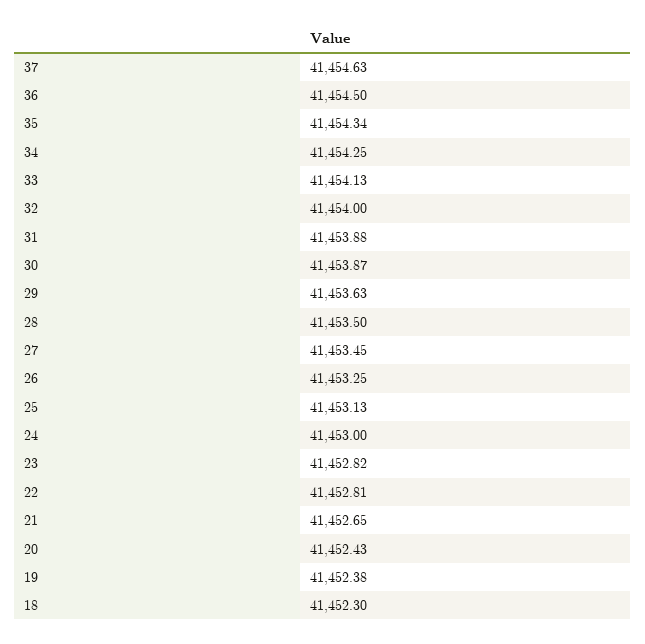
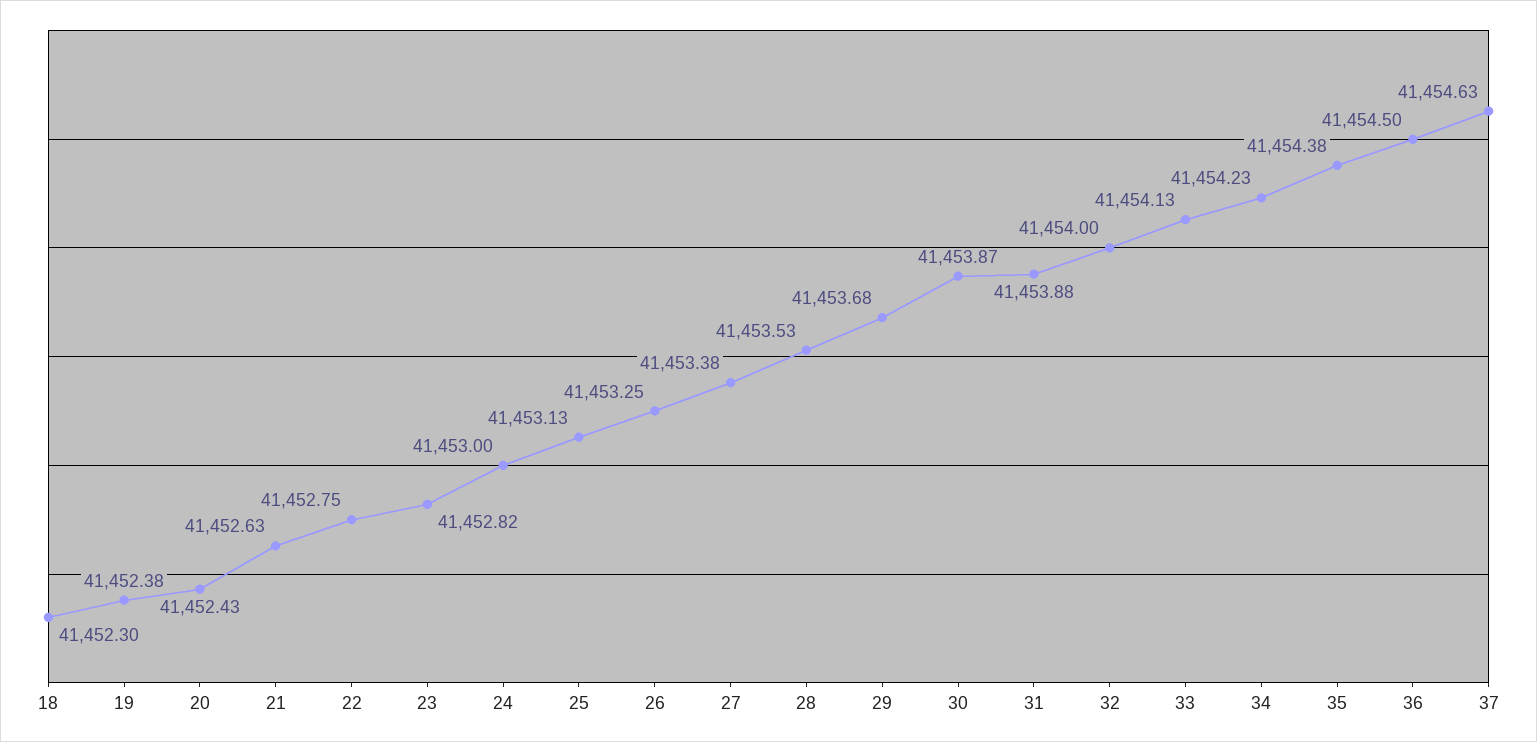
  {
    "37": 41454.63,
    "36": 41454.5,
-   "35": 41454.34,
+   "35": 41454.38,
-   "34": 41454.25,
+   "34": 41454.23,
    "33": 41454.13,
    "32": 41454,
    "31": 41453.88,
    "30": 41453.87,
-   "29": 41453.63,
+   "29": 41453.68,
-   "28": 41453.5,
+   "28": 41453.53,
-   "27": 41453.45,
+   "27": 41453.38,
    "26": 41453.25,
    "25": 41453.13,
    "24": 41453,
    "23": 41452.82,
-   "22": 41452.81,
+   "22": 41452.75,
-   "21": 41452.65,
+   "21": 41452.63,
    "20": 41452.43,
    "19": 41452.38,
    "18": 41452.3
  }

